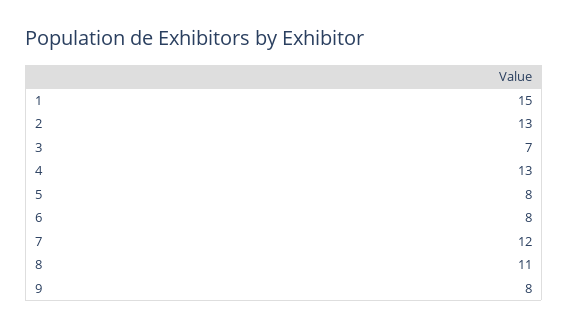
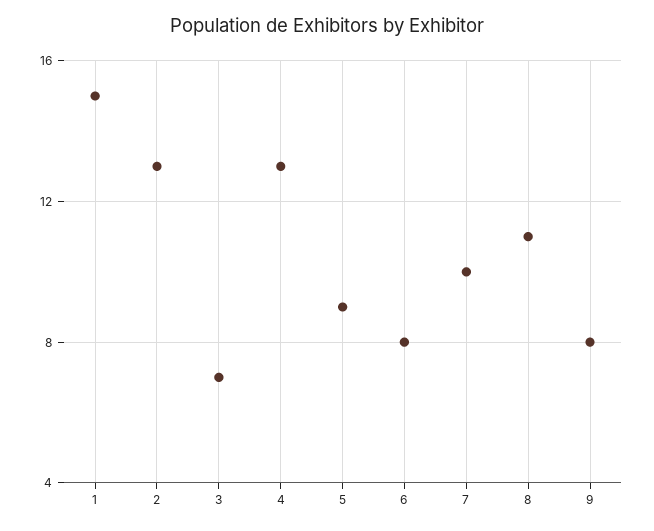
  {
    "1": 15,
    "2": 13,
    "3": 7,
    "4": 13,
-   "5": 8,
+   "5": 9,
    "6": 8,
-   "7": 12,
+   "7": 10,
    "8": 11,
    "9": 8
  }

